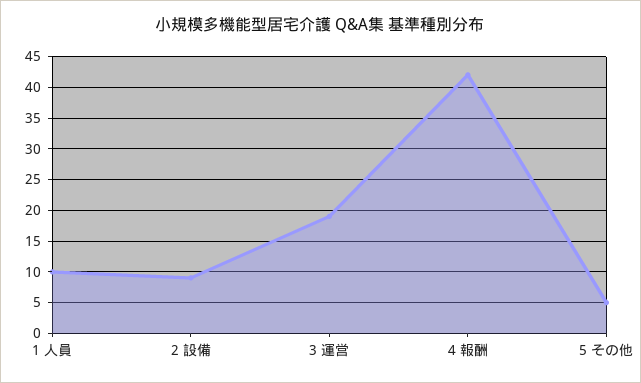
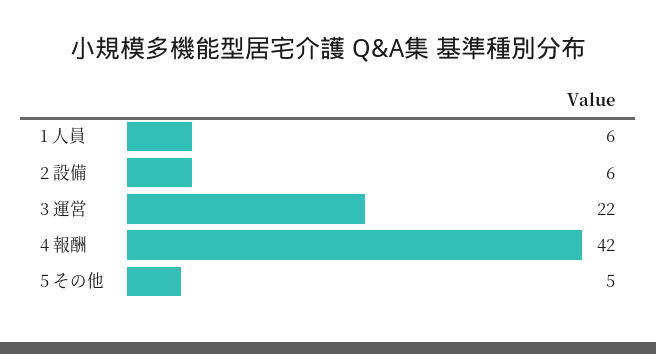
  {
-   "1 人員": 10,
+   "1 人員": 6,
-   "2 設備": 9,
+   "2 設備": 6,
-   "3 運営": 19,
+   "3 運営": 22,
    "4 報酬": 42,
    "5 その他": 5
  }

